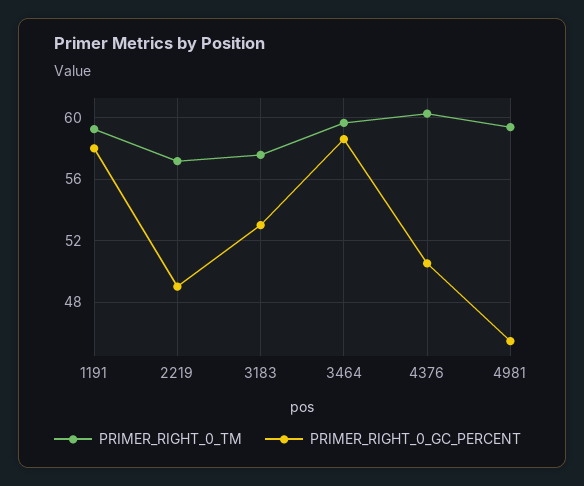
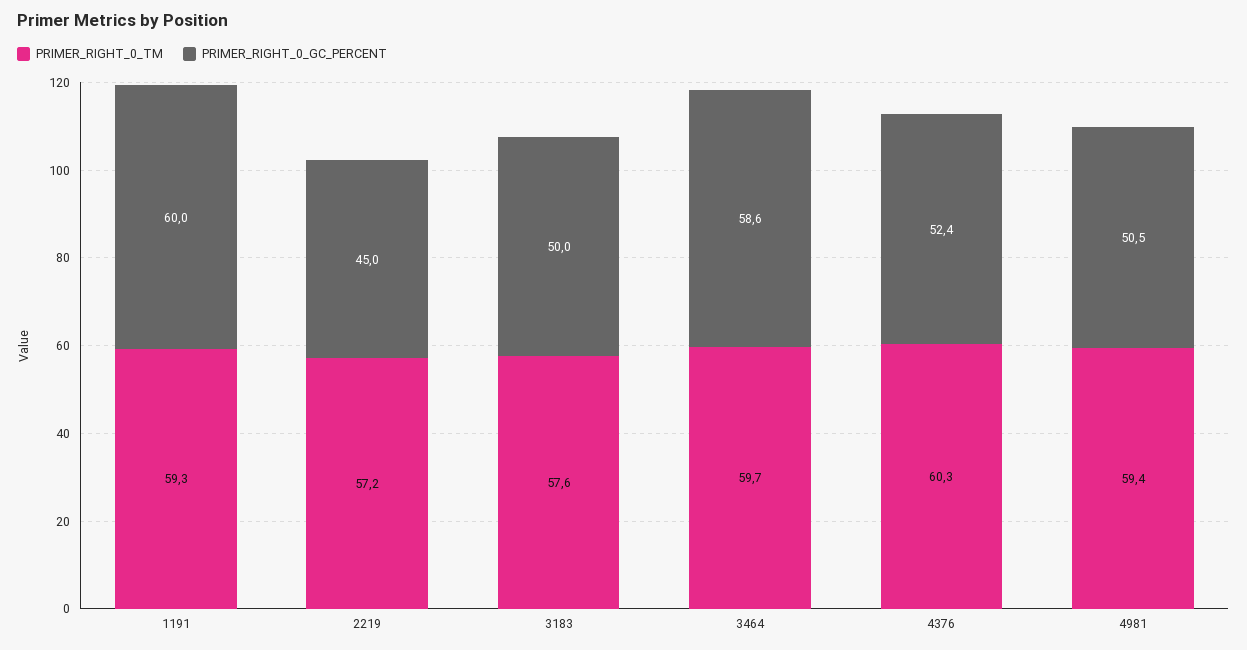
  {
    "PRIMER_RIGHT_0_TM": {
      "1191": 59.3,
      "2219": 57.2,
      "3183": 57.6,
      "3464": 59.7,
      "4376": 60.3,
      "4981": 59.4
    },
    "PRIMER_RIGHT_0_GC_PERCENT": {
-     "1191": 58,
+     "1191": 60,
-     "2219": 49,
+     "2219": 45,
-     "3183": 53,
+     "3183": 50,
      "3464": 58.6,
-     "4376": 50.5,
+     "4376": 52.4,
-     "4981": 45.5
+     "4981": 50.5
    }
  }

